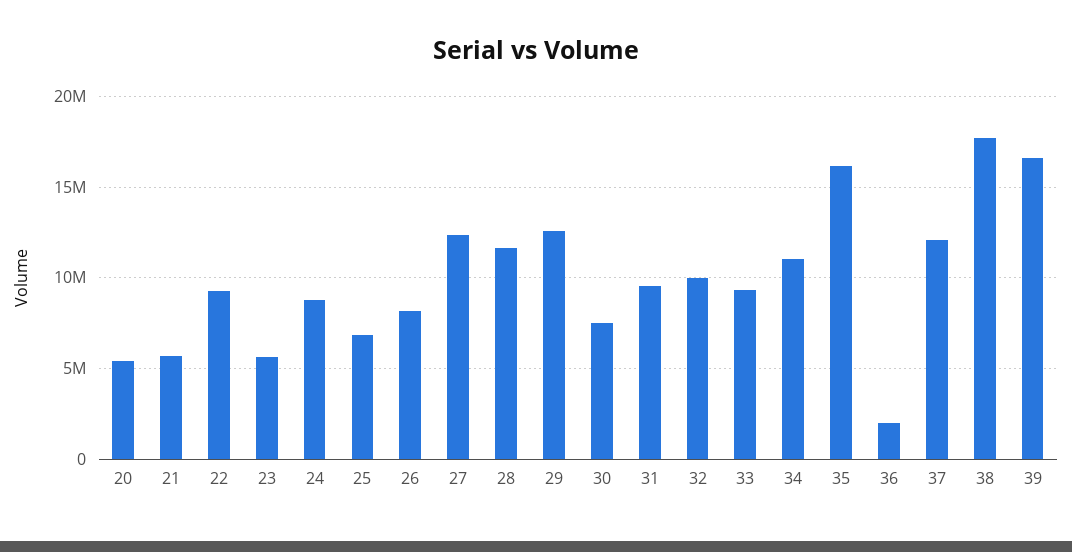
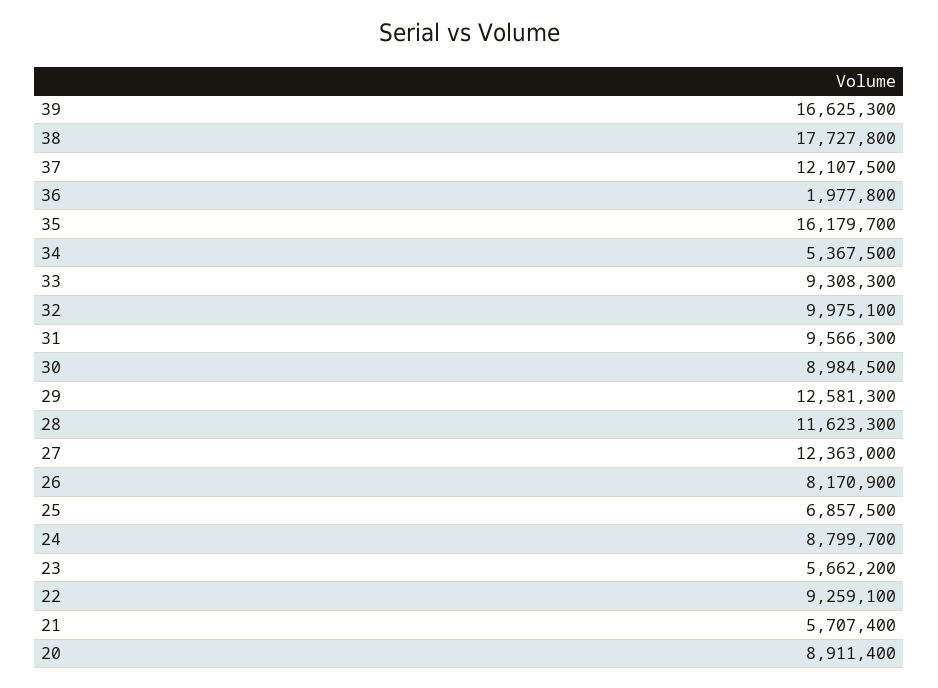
  {
-   "20": 5500000,
+   "20": 8911400,
    "21": 5707400,
    "22": 9259100,
    "23": 5662200,
    "24": 8799700,
    "25": 6857500,
    "26": 8170900,
    "27": 12363000,
    "28": 11623300,
    "29": 12581300,
-   "30": 7500000,
+   "30": 8984500,
    "31": 9566300,
    "32": 9975100,
    "33": 9308300,
-   "34": 11000000,
+   "34": 5367500,
    "35": 16179700,
    "36": 1977800,
    "37": 12107500,
    "38": 17727800,
    "39": 16625300
  }

